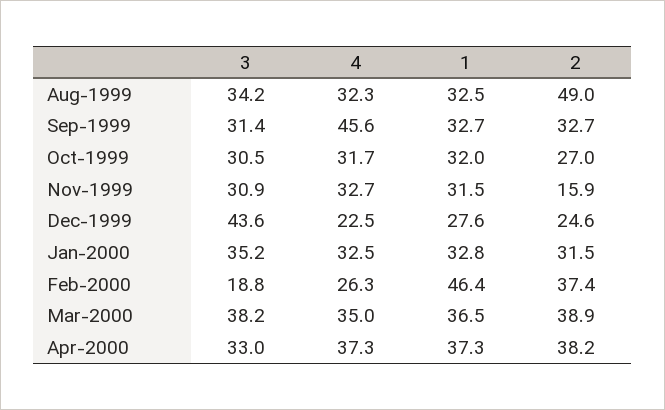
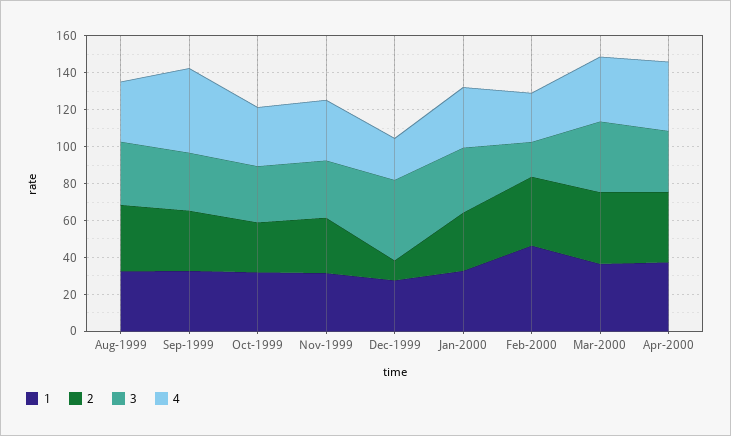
  {
    "3": {
      "Aug-1999": 34.2,
      "Sep-1999": 31.4,
      "Oct-1999": 30.5,
      "Nov-1999": 30.9,
      "Dec-1999": 43.6,
      "Jan-2000": 35.2,
      "Feb-2000": 18.8,
      "Mar-2000": 38.2,
      "Apr-2000": 33
    },
    "4": {
      "Aug-1999": 32.3,
      "Sep-1999": 45.6,
      "Oct-1999": 31.7,
      "Nov-1999": 32.7,
      "Dec-1999": 22.5,
      "Jan-2000": 32.5,
      "Feb-2000": 26.3,
      "Mar-2000": 35,
      "Apr-2000": 37.3
    },
    "1": {
      "Aug-1999": 32.5,
      "Sep-1999": 32.7,
      "Oct-1999": 32,
      "Nov-1999": 31.5,
      "Dec-1999": 27.6,
      "Jan-2000": 32.8,
      "Feb-2000": 46.4,
      "Mar-2000": 36.5,
      "Apr-2000": 37.3
    },
    "2": {
-     "Aug-1999": 49,
+     "Aug-1999": 35,
      "Sep-1999": 32.7,
      "Oct-1999": 27,
-     "Nov-1999": 15.9,
+     "Nov-1999": 30,
-     "Dec-1999": 24.6,
+     "Dec-1999": 10,
      "Jan-2000": 31.5,
      "Feb-2000": 37.4,
      "Mar-2000": 38.9,
      "Apr-2000": 38.2
    }
  }

